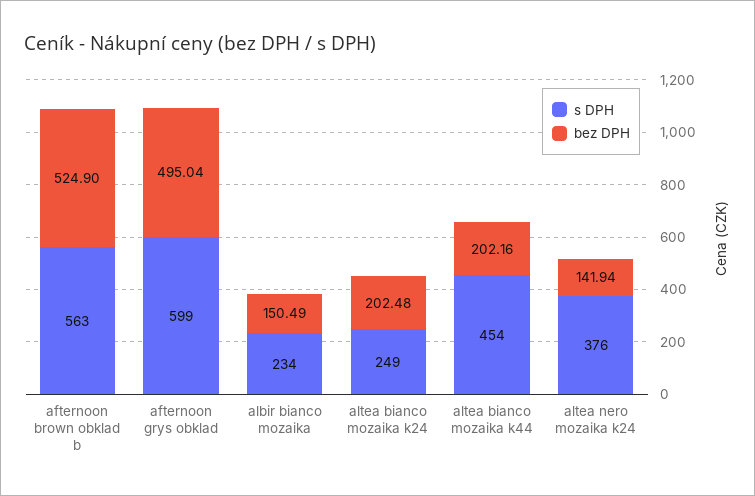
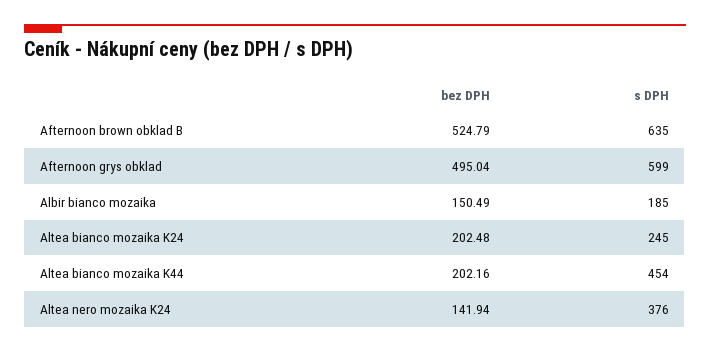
  {
    "s DPH": {
-     "afternoon brown obklad b": 563,
+     "afternoon brown obklad b": 635,
      "afternoon grys obklad": 599,
-     "albir bianco mozaika": 234,
+     "albir bianco mozaika": 185,
-     "altea bianco mozaika k24": 249,
+     "altea bianco mozaika k24": 245,
      "altea bianco mozaika k44": 454,
      "altea nero mozaika k24": 376
    },
    "bez DPH": {
-     "afternoon brown obklad b": 524.9,
+     "afternoon brown obklad b": 524.79,
      "afternoon grys obklad": 495.04,
      "albir bianco mozaika": 150.49,
      "altea bianco mozaika k24": 202.48,
      "altea bianco mozaika k44": 202.16,
      "altea nero mozaika k24": 141.94
    }
  }

